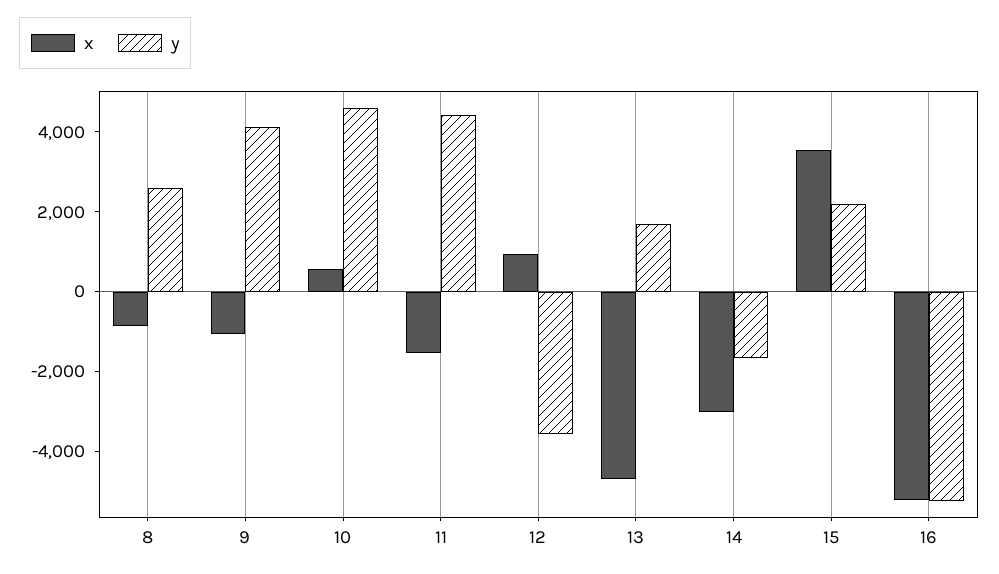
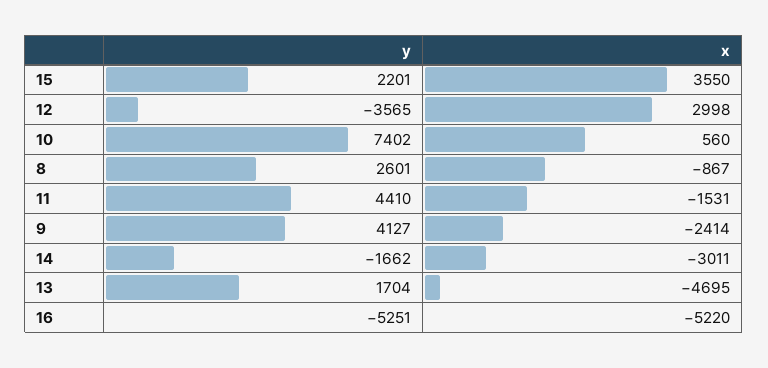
  {
    "x": {
      "8": -867,
-     "9": -1000,
+     "9": -2414,
      "10": 560,
      "11": -1531,
-     "12": 1000,
+     "12": 2998,
      "13": -4695,
      "14": -3011,
      "15": 3550,
      "16": -5220
    },
    "y": {
      "8": 2601,
      "9": 4127,
-     "10": 4500,
+     "10": 7402,
      "11": 4410,
      "12": -3565,
      "13": 1704,
      "14": -1662,
      "15": 2201,
      "16": -5251
    }
  }

